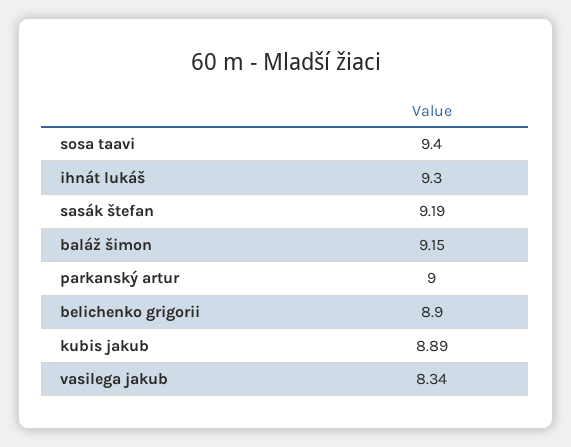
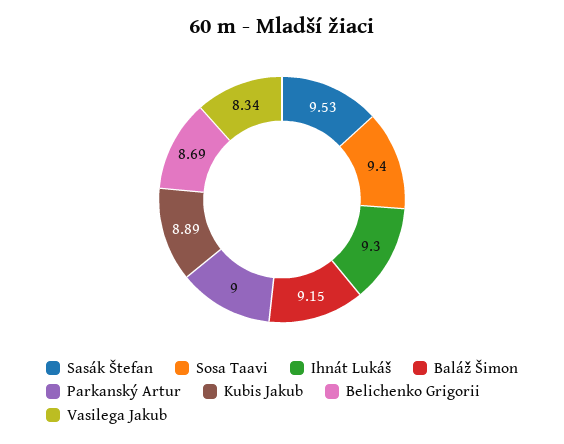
  {
    "sosa taavi": 9.4,
    "ihnát lukáš": 9.3,
-   "sasák štefan": 9.19,
+   "sasák štefan": 9.53,
    "baláž šimon": 9.15,
    "parkanský artur": 9,
-   "belichenko grigorii": 8.9,
+   "belichenko grigorii": 8.69,
    "kubis jakub": 8.89,
    "vasilega jakub": 8.34
  }

